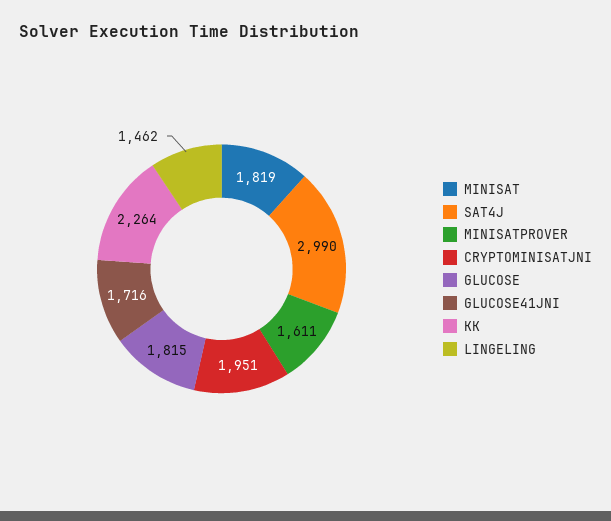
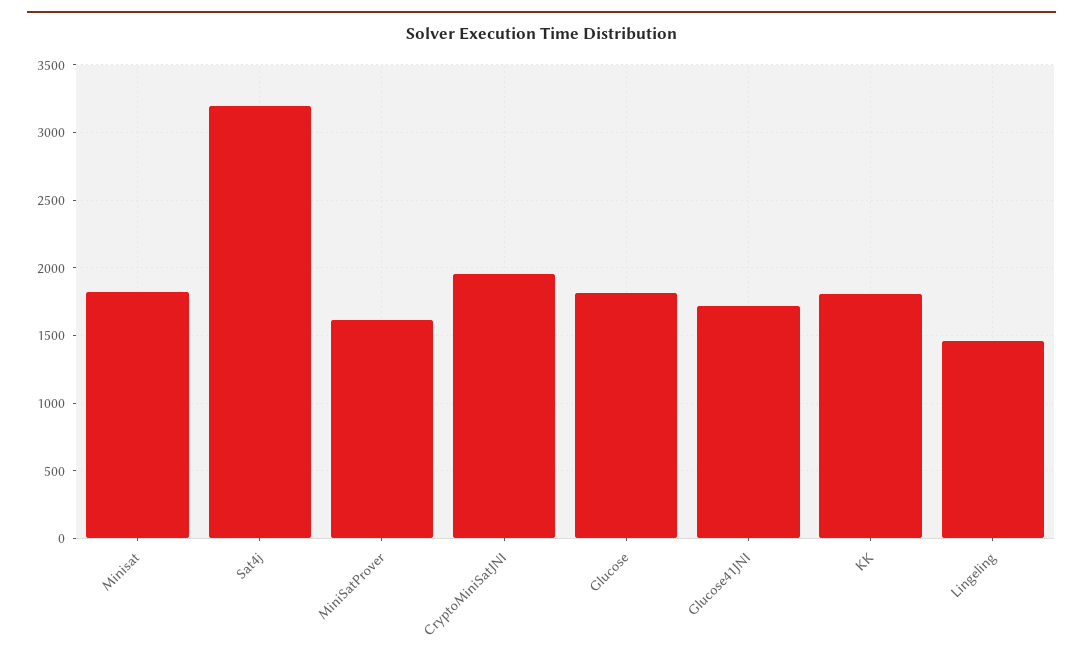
  {
    "MINISAT": 1819,
-   "SAT4J": 2990,
+   "SAT4J": 3200,
    "MINISATPROVER": 1611,
    "CRYPTOMINISATJNI": 1951,
    "GLUCOSE": 1815,
    "GLUCOSE41JNI": 1716,
-   "KK": 2264,
+   "KK": 1800,
    "LINGELING": 1462
  }

